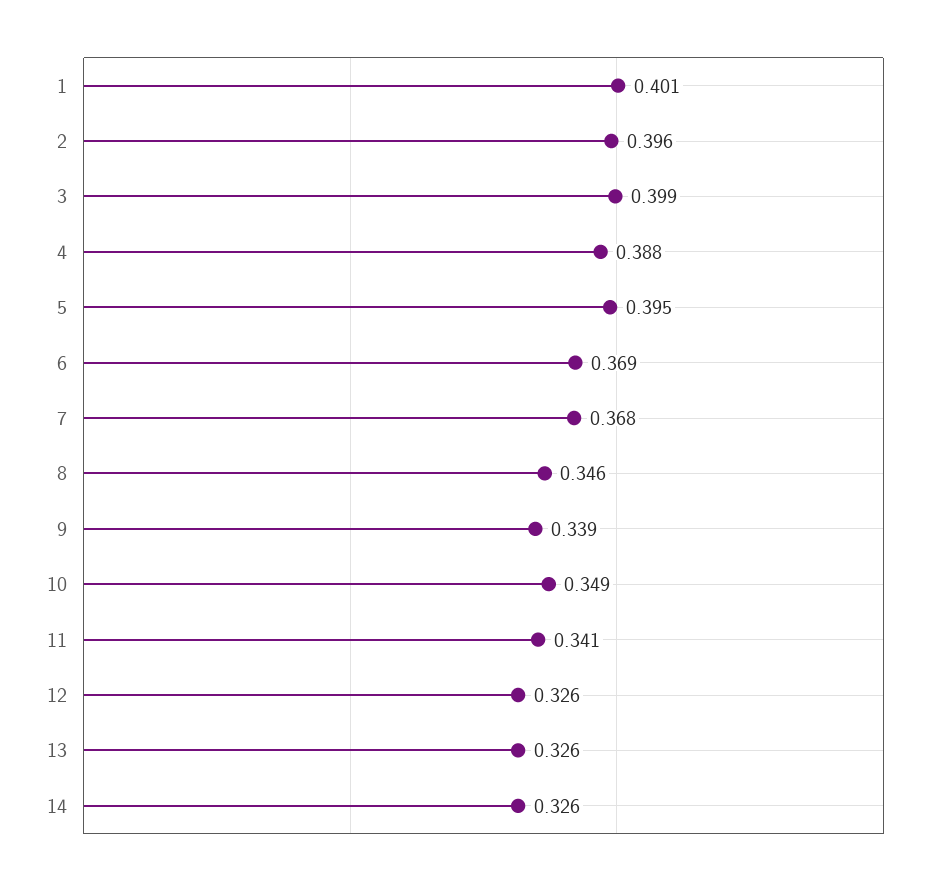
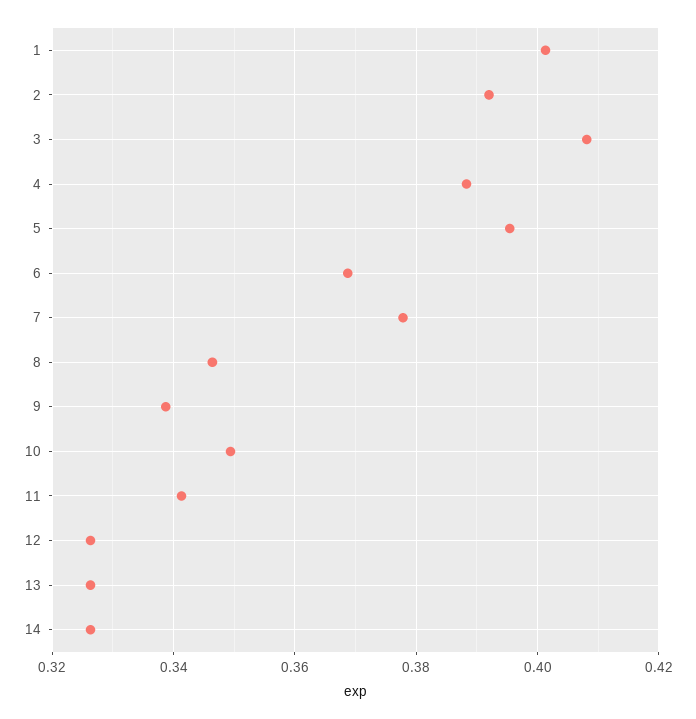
  {
    "1": 0.401,
-   "2": 0.396,
+   "2": 0.392,
-   "3": 0.399,
+   "3": 0.408,
    "4": 0.388,
    "5": 0.395,
    "6": 0.369,
-   "7": 0.368,
+   "7": 0.378,
    "8": 0.346,
    "9": 0.339,
    "10": 0.349,
    "11": 0.341,
    "12": 0.326,
    "13": 0.326,
    "14": 0.326
  }

